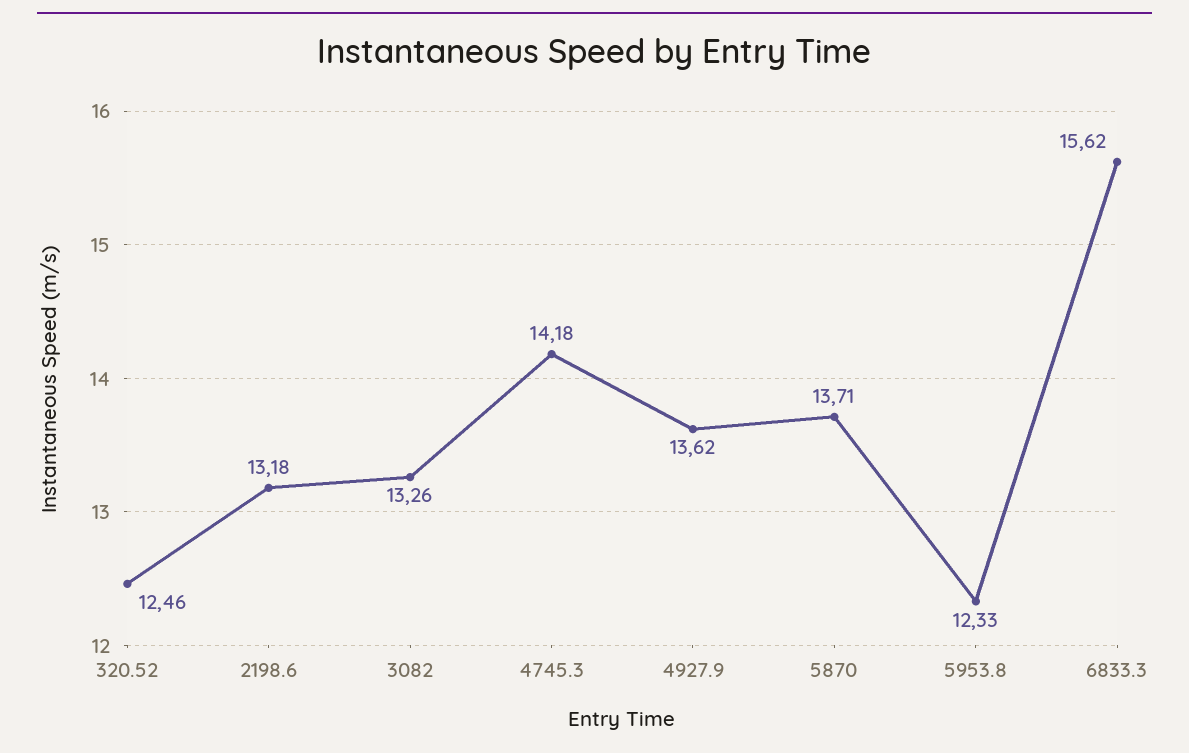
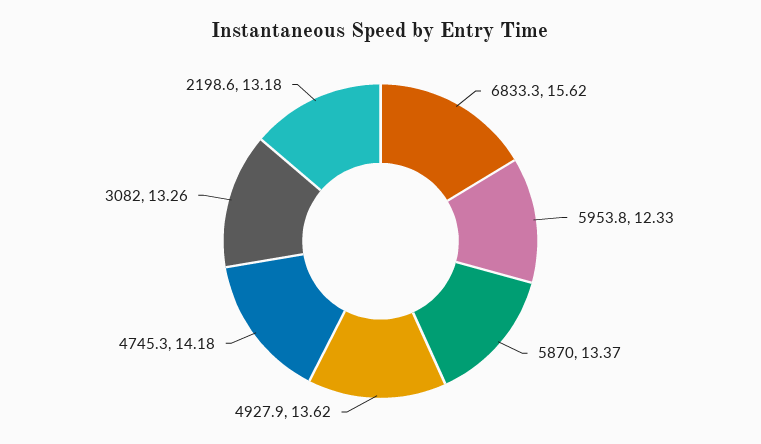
  {
-   "320.52": 12.46,
    "2198.6": 13.18,
    "3082": 13.26,
    "4745.3": 14.18,
    "4927.9": 13.62,
-   "5870": 13.71,
+   "5870": 13.37,
    "5953.8": 12.33,
    "6833.3": 15.62
  }

